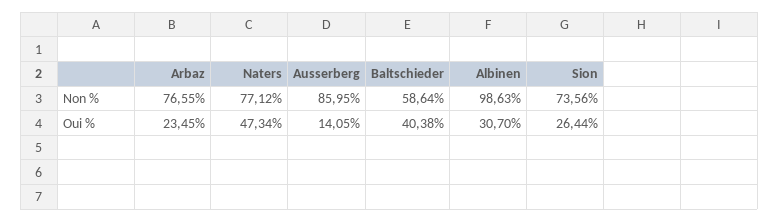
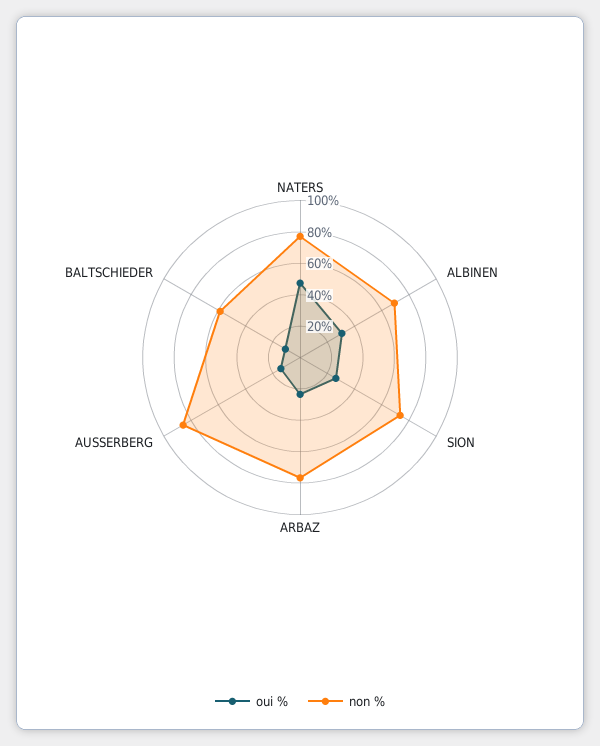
  {
    "Non %": {
      "Arbaz": 76.55,
      "Naters": 77.12,
      "Ausserberg": 85.95,
      "Baltschieder": 58.64,
-     "Albinen": 98.63,
+     "Albinen": 70,
      "Sion": 73.56
    },
    "Oui %": {
      "Arbaz": 23.45,
      "Naters": 47.34,
      "Ausserberg": 14.05,
-     "Baltschieder": 40.38,
+     "Baltschieder": 10,
      "Albinen": 30.7,
      "Sion": 26.44
    }
  }

